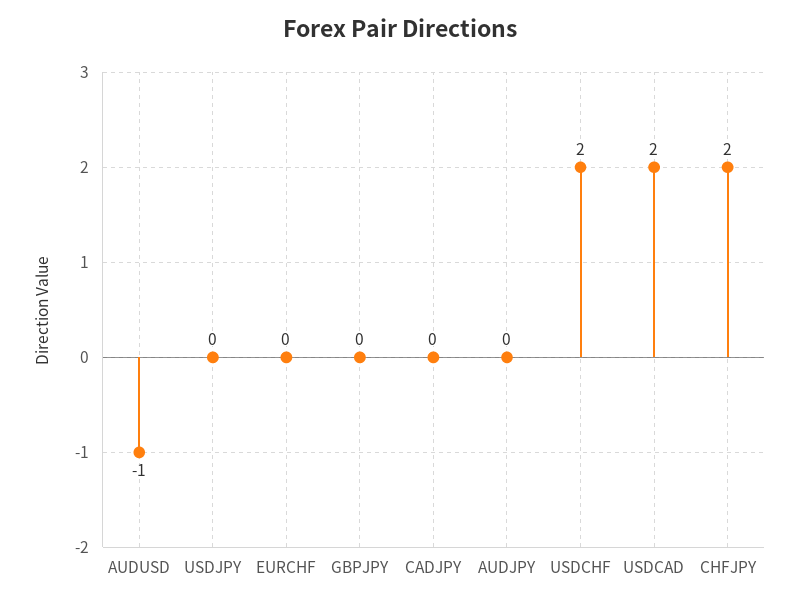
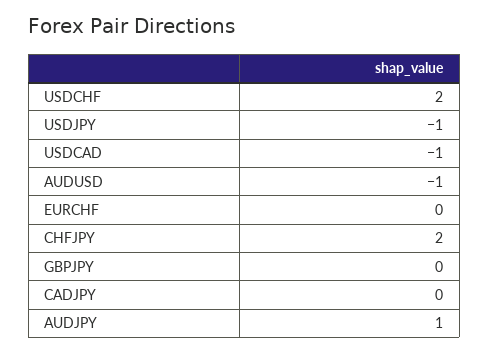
  {
    "AUDUSD": -1,
-   "USDJPY": 0,
+   "USDJPY": -1,
    "EURCHF": 0,
    "GBPJPY": 0,
    "CADJPY": 0,
-   "AUDJPY": 0,
+   "AUDJPY": 1,
    "USDCHF": 2,
-   "USDCAD": 2,
+   "USDCAD": -1,
    "CHFJPY": 2
  }

